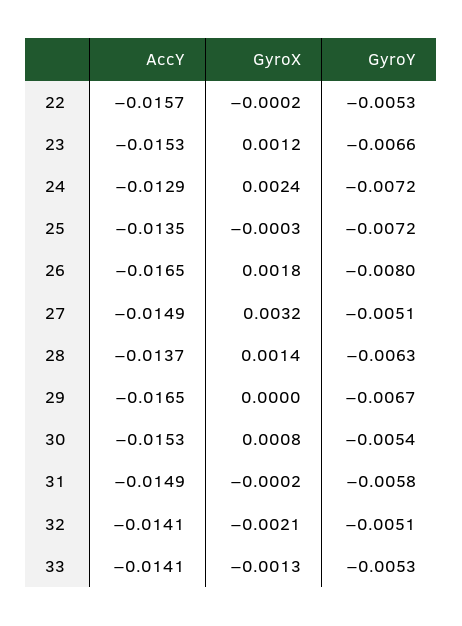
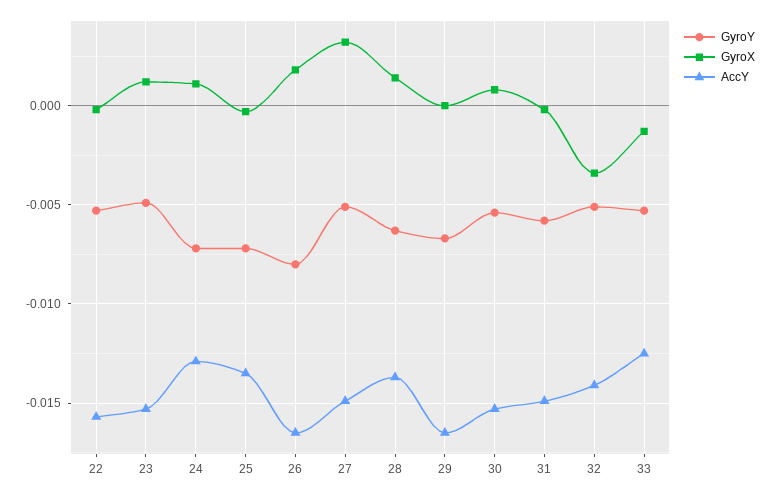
  {
    "AccY": {
      "22": -0.0157,
      "23": -0.0153,
      "24": -0.0129,
      "25": -0.0135,
      "26": -0.0165,
      "27": -0.0149,
      "28": -0.0137,
      "29": -0.0165,
      "30": -0.0153,
      "31": -0.0149,
      "32": -0.0141,
-     "33": -0.0141
+     "33": -0.0125
    },
    "GyroX": {
      "22": -0.0002,
      "23": 0.0012,
-     "24": 0.0024,
+     "24": 0.001,
      "25": -0.0003,
      "26": 0.0018,
      "27": 0.0032,
      "28": 0.0014,
      "29": 0,
      "30": 0.0008,
      "31": -0.0002,
-     "32": -0.0021,
+     "32": -0.0035,
      "33": -0.0013
    },
    "GyroY": {
      "22": -0.0053,
-     "23": -0.0066,
+     "23": -0.005,
      "24": -0.0072,
      "25": -0.0072,
      "26": -0.008,
      "27": -0.0051,
      "28": -0.0063,
      "29": -0.0067,
      "30": -0.0054,
      "31": -0.0058,
      "32": -0.0051,
      "33": -0.0053
    }
  }

